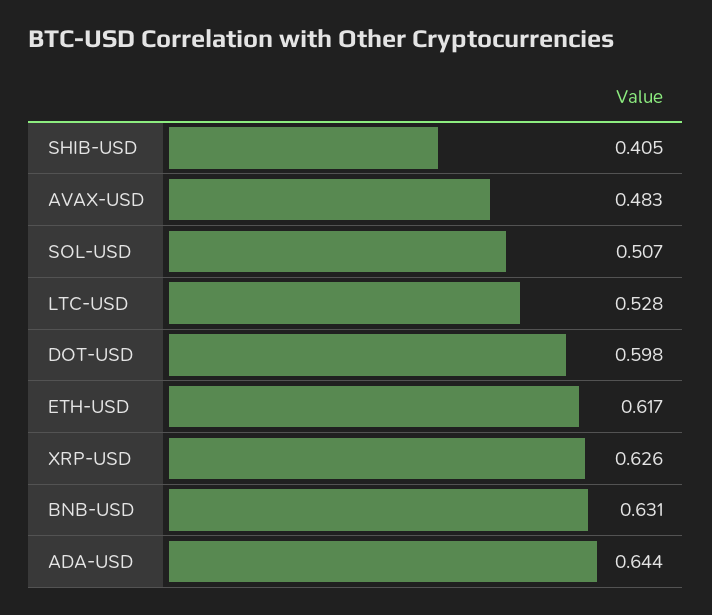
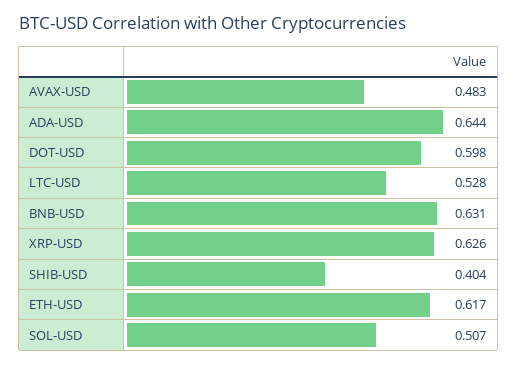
  {
-   "SHIB-USD": 0.405,
+   "SHIB-USD": 0.404,
    "AVAX-USD": 0.483,
    "SOL-USD": 0.507,
    "LTC-USD": 0.528,
    "DOT-USD": 0.598,
    "ETH-USD": 0.617,
    "XRP-USD": 0.626,
    "BNB-USD": 0.631,
    "ADA-USD": 0.644
  }

